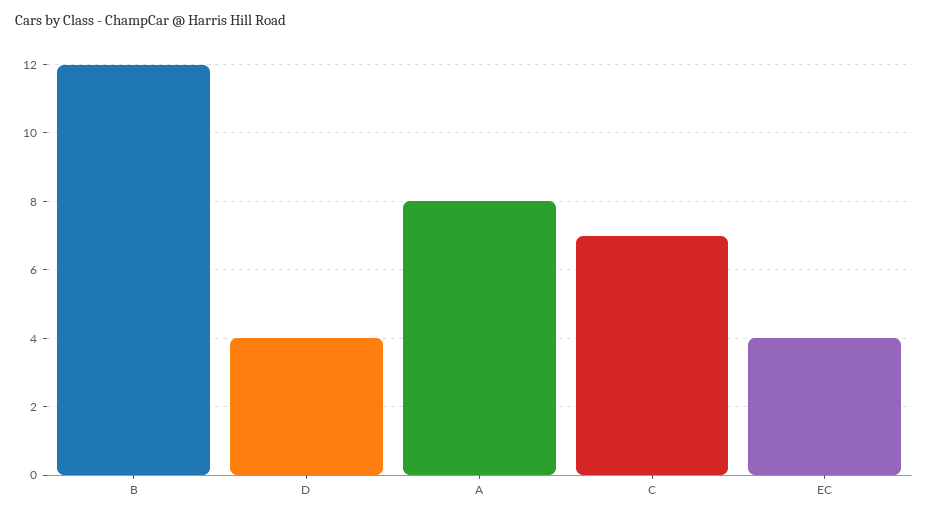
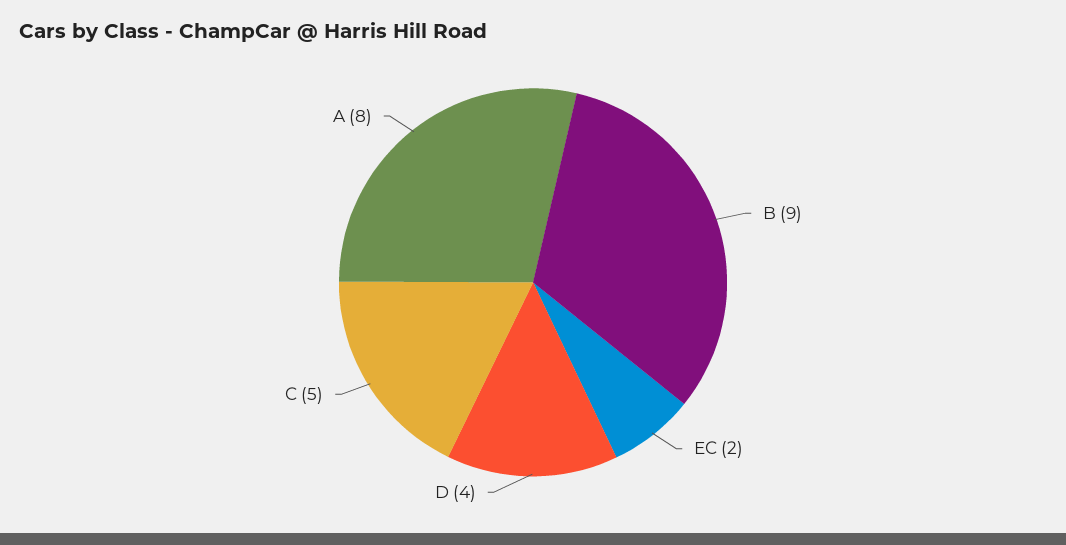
  {
-   "B": 12,
+   "B": 9,
    "D": 4,
    "A": 8,
-   "C": 7,
+   "C": 5,
-   "EC": 4
+   "EC": 2
  }

